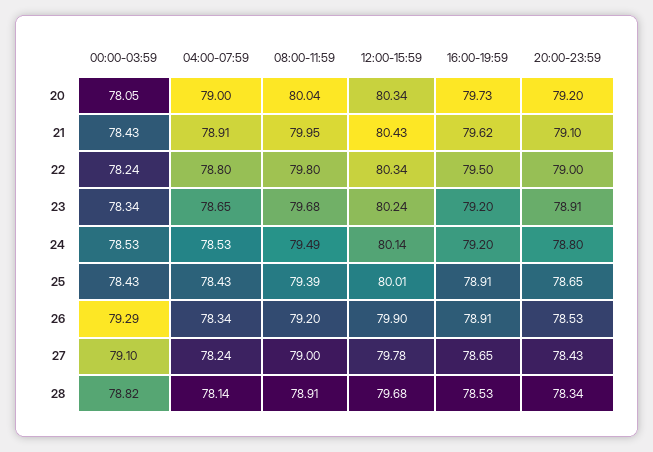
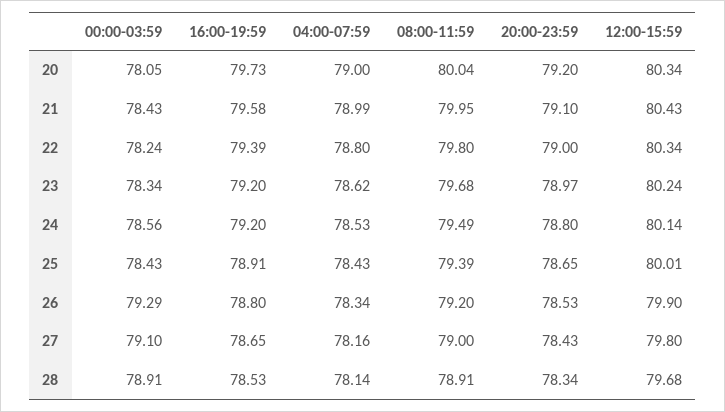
  {
    "00:00-03:59": {
      "20": 78.05,
      "21": 78.43,
      "22": 78.24,
      "23": 78.34,
-     "24": 78.53,
+     "24": 78.56,
      "25": 78.43,
      "26": 79.29,
      "27": 79.1,
-     "28": 78.82
+     "28": 78.91
    },
    "04:00-07:59": {
      "20": 79,
-     "21": 78.91,
+     "21": 78.99,
      "22": 78.8,
-     "23": 78.65,
+     "23": 78.62,
      "24": 78.53,
      "25": 78.43,
      "26": 78.34,
-     "27": 78.24,
+     "27": 78.16,
      "28": 78.14
    },
    "08:00-11:59": {
      "20": 80.04,
      "21": 79.95,
      "22": 79.8,
      "23": 79.68,
      "24": 79.49,
      "25": 79.39,
      "26": 79.2,
      "27": 79,
      "28": 78.91
    },
    "12:00-15:59": {
      "20": 80.34,
      "21": 80.43,
      "22": 80.34,
      "23": 80.24,
      "24": 80.14,
      "25": 80.01,
      "26": 79.9,
-     "27": 79.78,
+     "27": 79.8,
      "28": 79.68
    },
    "16:00-19:59": {
      "20": 79.73,
-     "21": 79.62,
+     "21": 79.58,
-     "22": 79.5,
+     "22": 79.39,
      "23": 79.2,
      "24": 79.2,
      "25": 78.91,
-     "26": 78.91,
+     "26": 78.8,
      "27": 78.65,
      "28": 78.53
    },
    "20:00-23:59": {
      "20": 79.2,
      "21": 79.1,
      "22": 79,
-     "23": 78.91,
+     "23": 78.97,
      "24": 78.8,
      "25": 78.65,
      "26": 78.53,
      "27": 78.43,
      "28": 78.34
    }
  }

